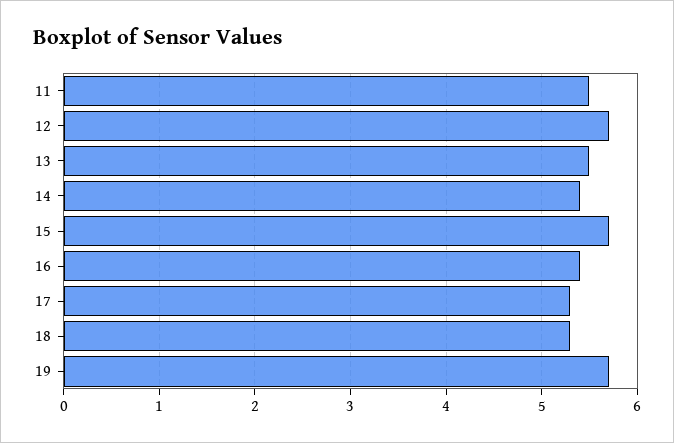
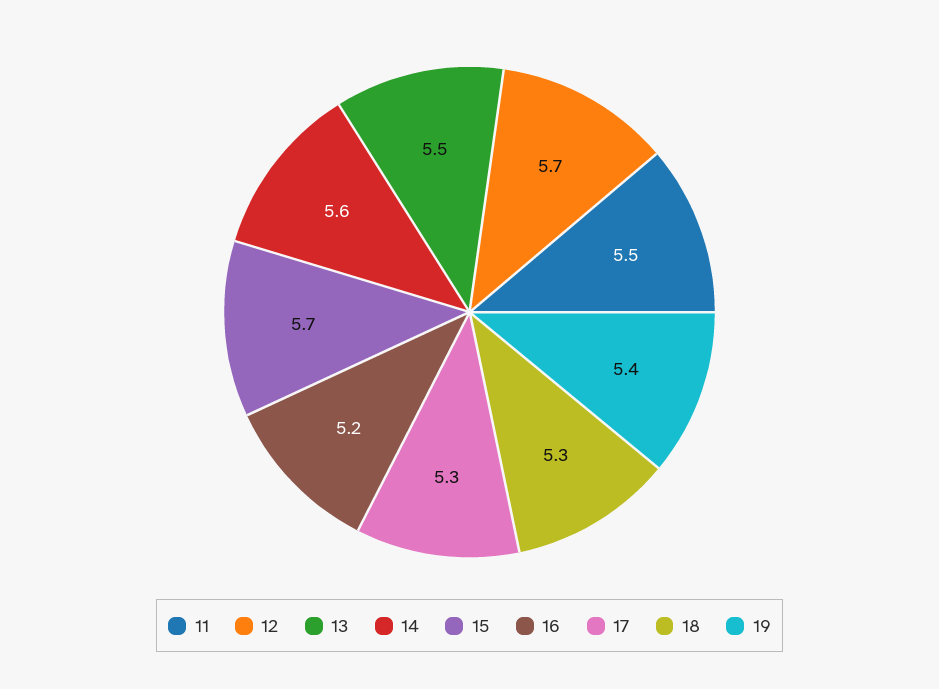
  {
    "11": 5.5,
    "12": 5.7,
    "13": 5.5,
-   "14": 5.4,
+   "14": 5.6,
    "15": 5.7,
-   "16": 5.4,
+   "16": 5.2,
    "17": 5.3,
    "18": 5.3,
-   "19": 5.7
+   "19": 5.4
  }

